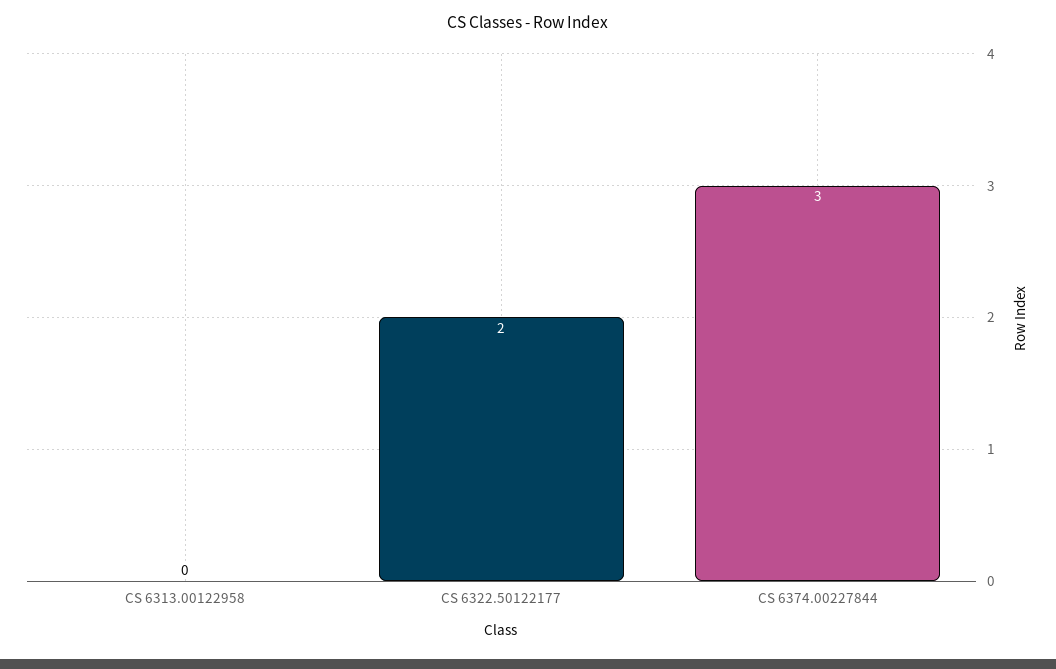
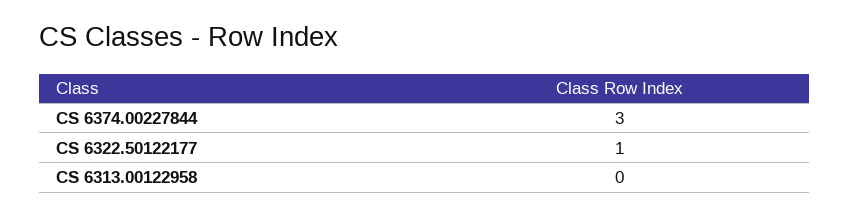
  {
    "CS 6313.00122958": 0,
-   "CS 6322.50122177": 2,
+   "CS 6322.50122177": 1,
    "CS 6374.00227844": 3
  }

